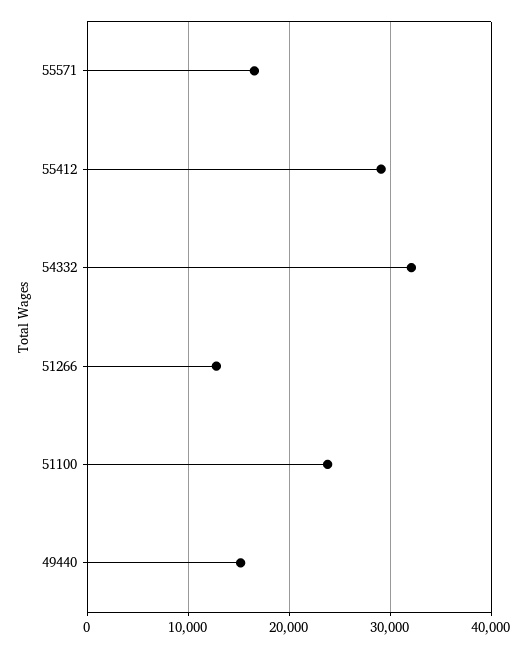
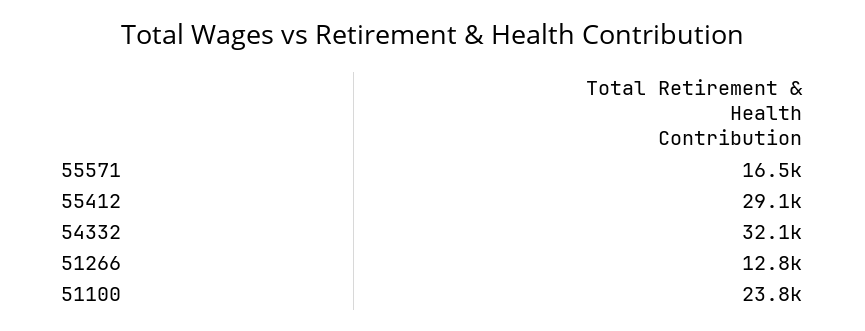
  {
    "55571": 16500,
    "55412": 29100,
    "54332": 32100,
    "51266": 12800,
-   "51100": 23800,
+   "51100": 23800
-   "49440": 15000
  }

